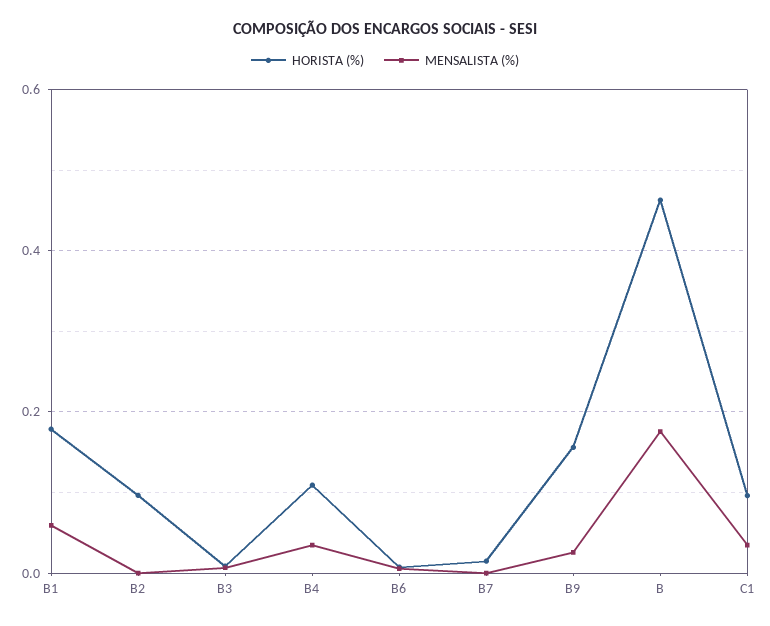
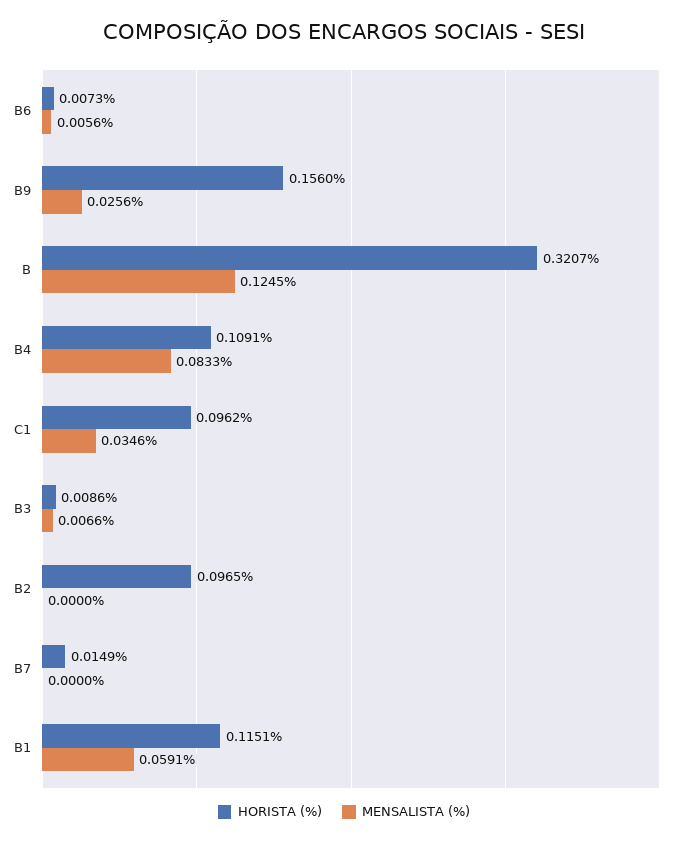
  {
    "HORISTA (%)": {
-     "B1": 0.18,
+     "B1": 0.1151,
      "B2": 0.0965,
      "B3": 0.0086,
      "B4": 0.1091,
      "B6": 0.0073,
      "B7": 0.0149,
      "B9": 0.156,
-     "B": 0.46,
+     "B": 0.3207,
      "C1": 0.0962
    },
    "MENSALISTA (%)": {
      "B1": 0.0591,
      "B2": 0,
      "B3": 0.0066,
-     "B4": 0.04,
+     "B4": 0.0833,
      "B6": 0.0056,
      "B7": 0,
      "B9": 0.0256,
-     "B": 0.18,
+     "B": 0.1245,
      "C1": 0.0346
    }
  }

